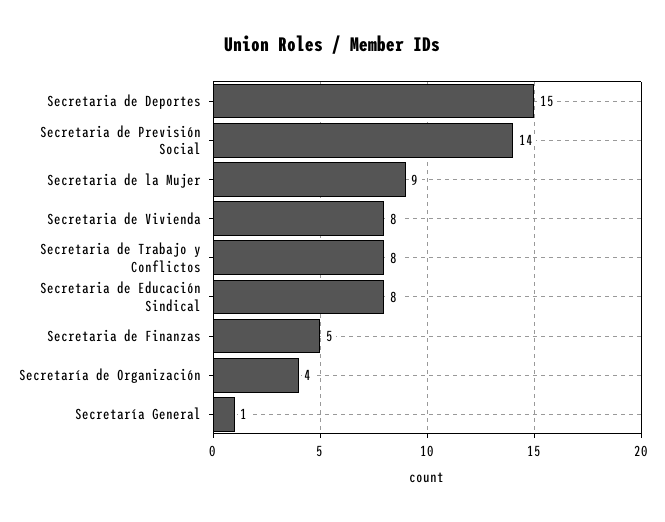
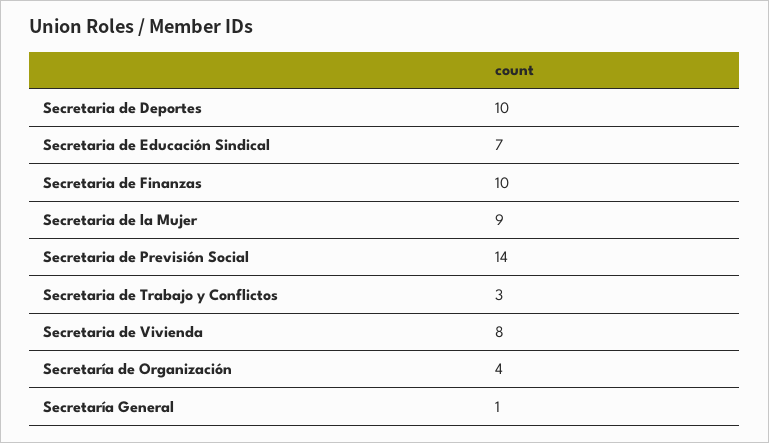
  {
-   "Secretaria de Deportes": 15,
+   "Secretaria de Deportes": 10,
    "Secretaria de Previsión Social": 14,
    "Secretaria de la Mujer": 9,
    "Secretaria de Vivienda": 8,
-   "Secretaria de Trabajo y Conflictos": 8,
+   "Secretaria de Trabajo y Conflictos": 3,
-   "Secretaria de Educación Sindical": 8,
+   "Secretaria de Educación Sindical": 7,
-   "Secretaria de Finanzas": 5,
+   "Secretaria de Finanzas": 10,
    "Secretaría de Organización": 4,
    "Secretaría General": 1
  }

